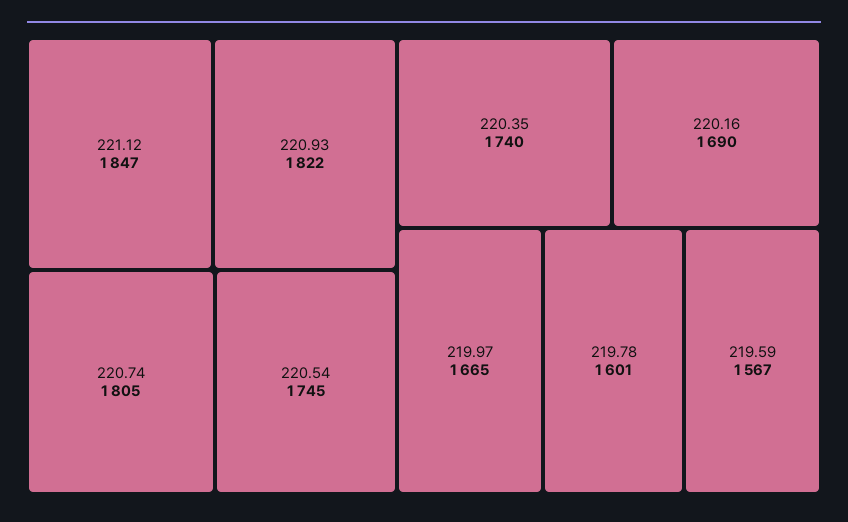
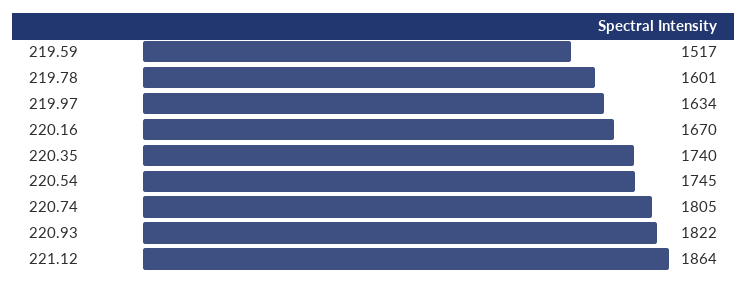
  {
-   "221.12": 1847,
+   "221.12": 1864,
    "220.93": 1822,
    "220.74": 1805,
    "220.54": 1745,
    "220.35": 1740,
-   "220.16": 1690,
+   "220.16": 1670,
-   "219.97": 1665,
+   "219.97": 1634,
    "219.78": 1601,
-   "219.59": 1567
+   "219.59": 1517
  }

